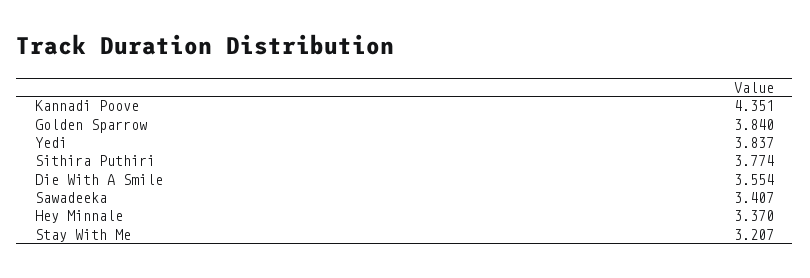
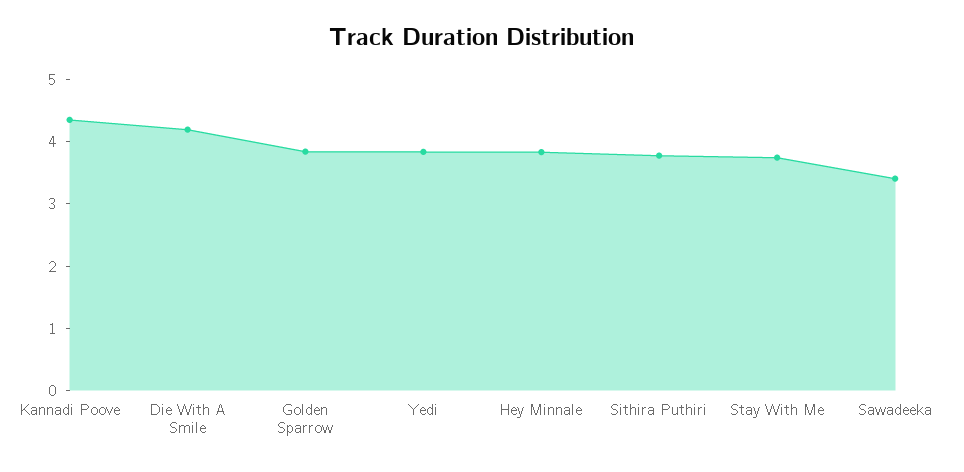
  {
    "Kannadi Poove": 4.351,
    "Golden Sparrow": 3.84,
    "Yedi": 3.837,
    "Sithira Puthiri": 3.774,
-   "Die With A Smile": 3.554,
+   "Die With A Smile": 4.2,
    "Sawadeeka": 3.407,
-   "Hey Minnale": 3.37,
+   "Hey Minnale": 3.8,
-   "Stay With Me": 3.207
+   "Stay With Me": 3.8
  }

